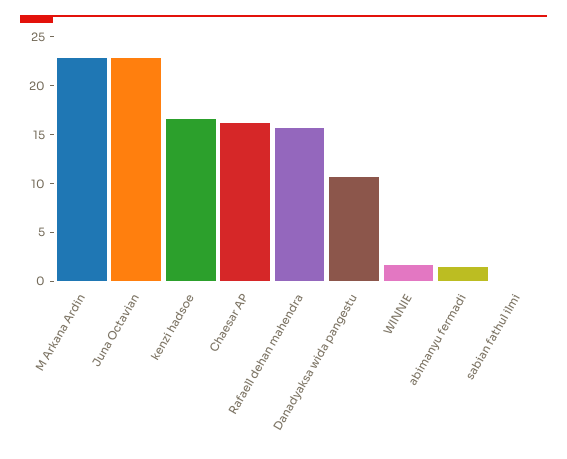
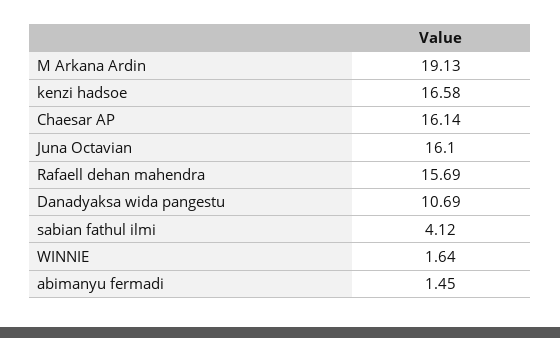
  {
-   "M Arkana Ardin": 23,
+   "M Arkana Ardin": 19.13,
-   "Juna Octavian": 23,
+   "Juna Octavian": 16.1,
    "kenzi hadsoe": 16.58,
    "Chaesar AP": 16.14,
    "Rafaell dehan mahendra": 15.69,
    "Danadyaksa wida pangestu": 10.69,
    "WINNIE": 1.64,
    "abimanyu fermadi": 1.45,
-   "sabian fathul ilmi": 0
+   "sabian fathul ilmi": 4.12
  }

